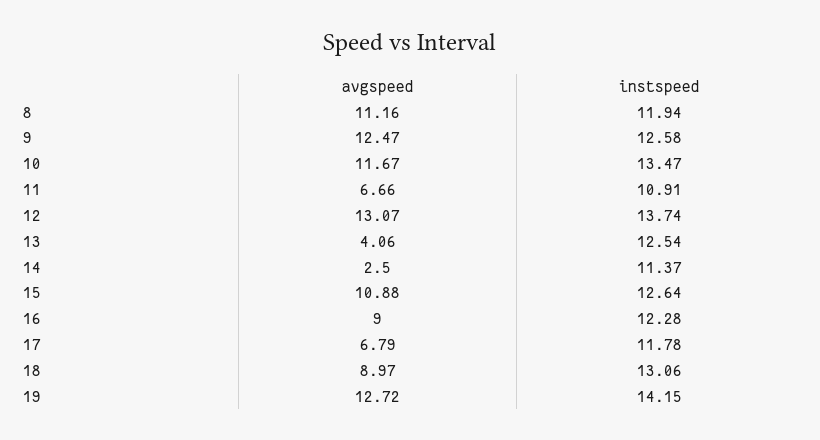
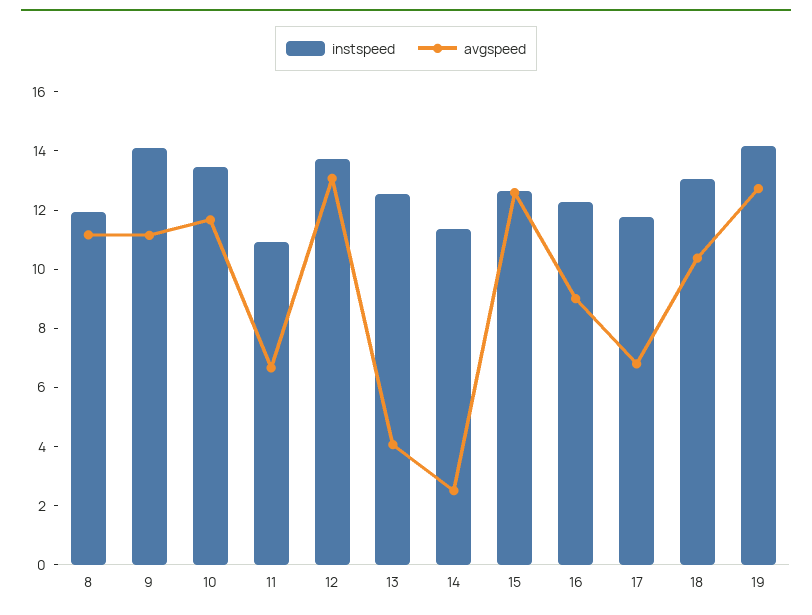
  {
    "avgspeed": {
      "8": 11.16,
-     "9": 12.47,
+     "9": 11,
      "10": 11.67,
      "11": 6.66,
      "12": 13.07,
      "13": 4.06,
      "14": 2.5,
-     "15": 10.88,
+     "15": 12.5,
      "16": 9,
      "17": 6.79,
-     "18": 8.97,
+     "18": 10.5,
      "19": 12.72
    },
    "instspeed": {
      "8": 11.94,
-     "9": 12.58,
+     "9": 14,
      "10": 13.47,
      "11": 10.91,
      "12": 13.74,
      "13": 12.54,
      "14": 11.37,
      "15": 12.64,
      "16": 12.28,
      "17": 11.78,
      "18": 13.06,
      "19": 14.15
    }
  }

